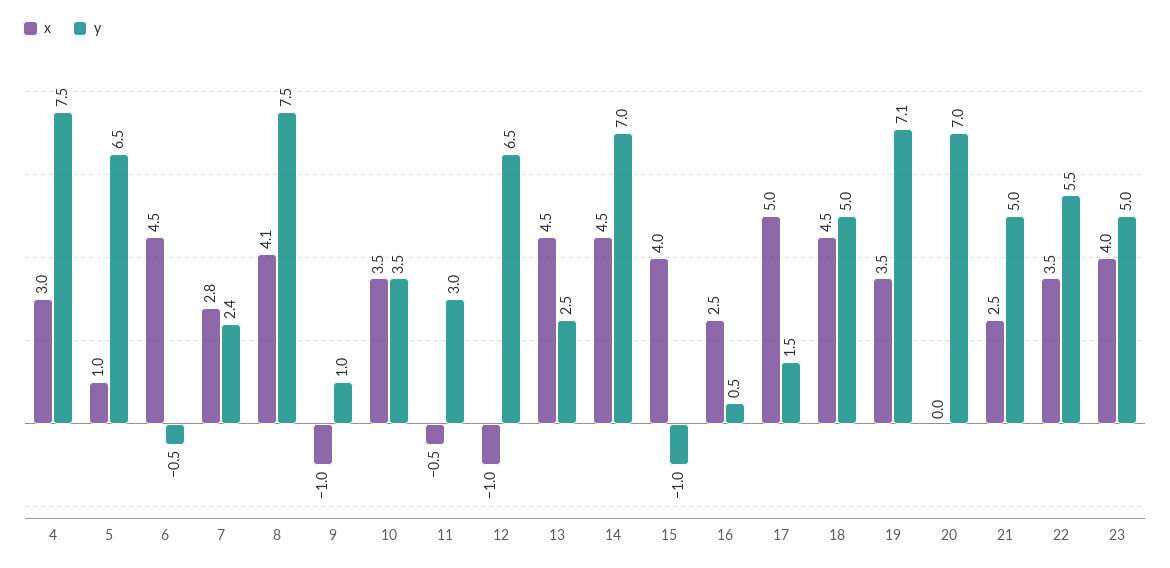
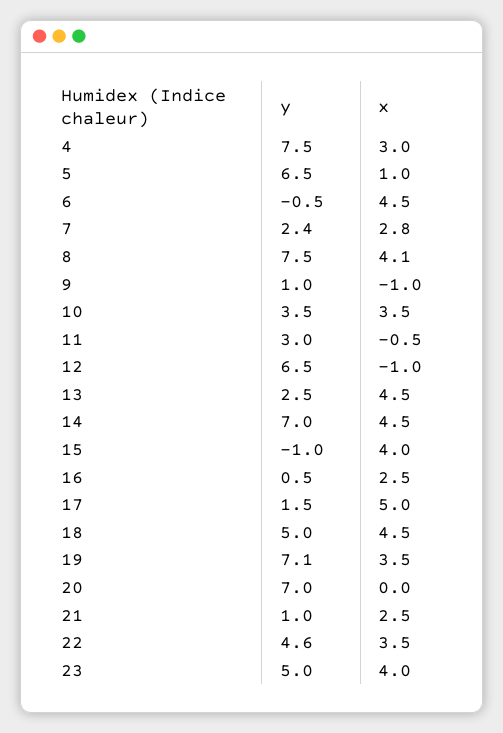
  {
    "x": {
      "4": 3,
      "5": 1,
      "6": 4.5,
      "7": 2.8,
      "8": 4.1,
      "9": -1,
      "10": 3.5,
      "11": -0.5,
      "12": -1,
      "13": 4.5,
      "14": 4.5,
      "15": 4,
      "16": 2.5,
      "17": 5,
      "18": 4.5,
      "19": 3.5,
      "20": 0,
      "21": 2.5,
      "22": 3.5,
      "23": 4
    },
    "y": {
      "4": 7.5,
      "5": 6.5,
      "6": -0.5,
      "7": 2.4,
      "8": 7.5,
      "9": 1,
      "10": 3.5,
      "11": 3,
      "12": 6.5,
      "13": 2.5,
      "14": 7,
      "15": -1,
      "16": 0.5,
      "17": 1.5,
      "18": 5,
      "19": 7.1,
      "20": 7,
-     "21": 5,
+     "21": 1,
-     "22": 5.5,
+     "22": 4.6,
      "23": 5
    }
  }

